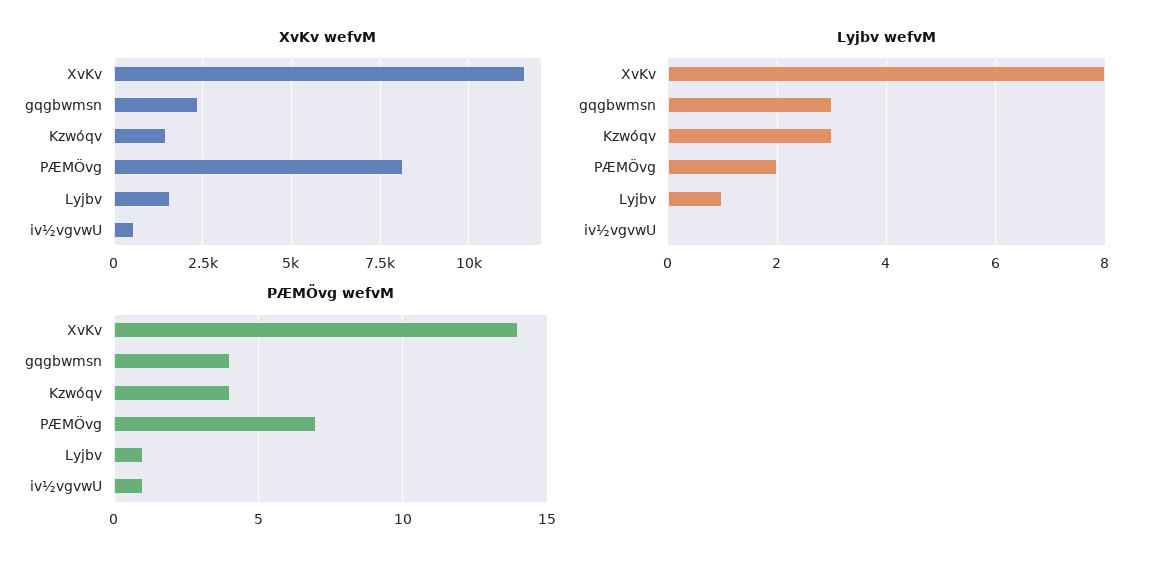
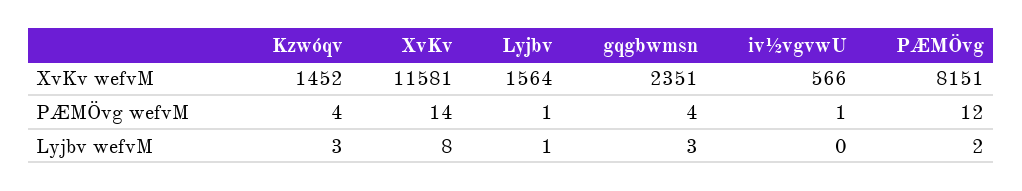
  {
    "XvKv wefvM": {
      "XvKv": 11581,
      "gqgbwmsn": 2351,
      "Kzwóqv": 1452,
      "PÆMÖvg": 8151,
      "Lyjbv": 1564,
      "iv½vgvwU": 566
    },
    "Lyjbv wefvM": {
      "XvKv": 8,
      "gqgbwmsn": 3,
      "Kzwóqv": 3,
      "PÆMÖvg": 2,
      "Lyjbv": 1,
      "iv½vgvwU": 0
    },
    "PÆMÖvg wefvM": {
      "XvKv": 14,
      "gqgbwmsn": 4,
      "Kzwóqv": 4,
-     "PÆMÖvg": 7,
+     "PÆMÖvg": 12,
      "Lyjbv": 1,
      "iv½vgvwU": 1
    }
  }

